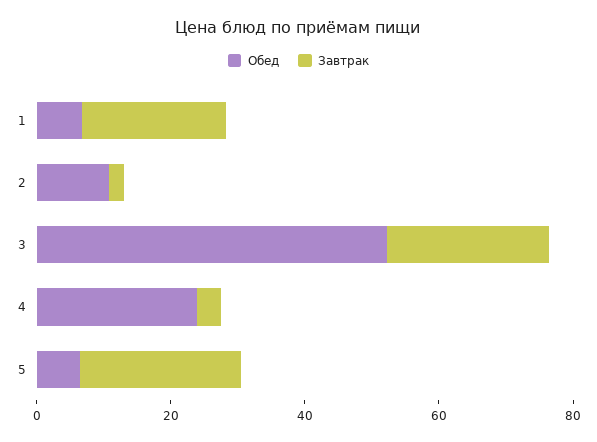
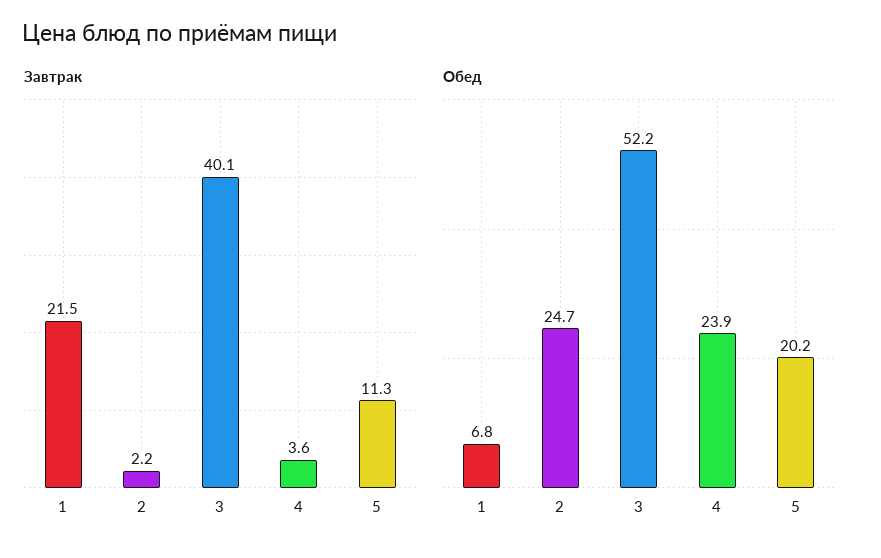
  {
    "Обед": {
      "1": 6.8,
-     "2": 10,
+     "2": 24.7,
      "3": 52.2,
      "4": 23.9,
-     "5": 5
+     "5": 20.2
    },
    "Завтрак": {
      "1": 21.5,
      "2": 2.2,
-     "3": 25,
+     "3": 40.1,
      "4": 3.6,
-     "5": 25
+     "5": 11.3
    }
  }

